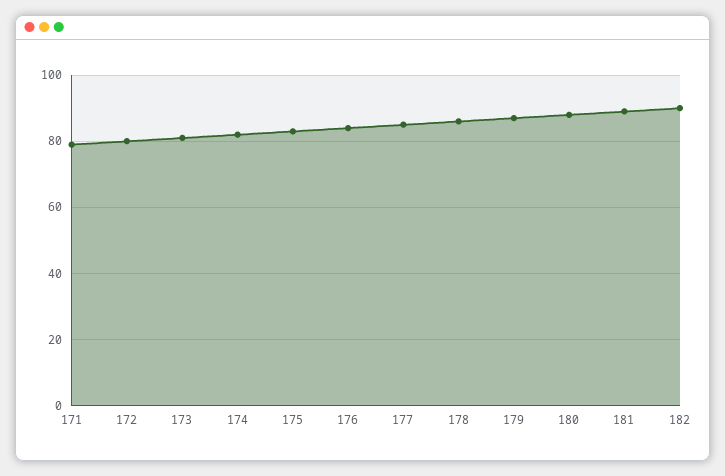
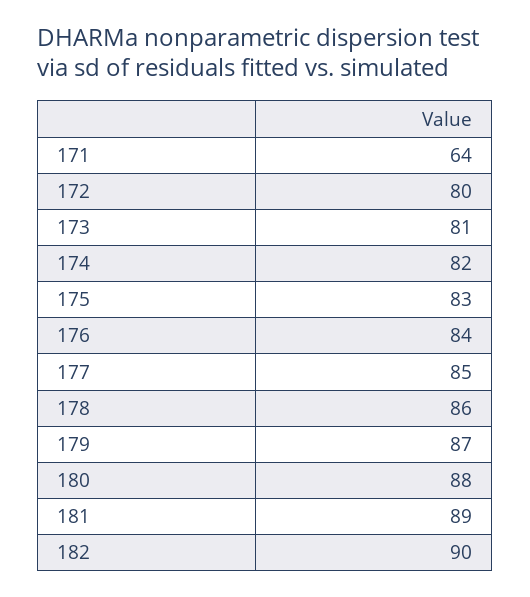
  {
-   "171": 80,
+   "171": 64,
    "172": 80,
    "173": 81,
    "174": 82,
    "175": 83,
    "176": 84,
    "177": 85,
    "178": 86,
    "179": 87,
    "180": 88,
    "181": 89,
    "182": 90
  }

